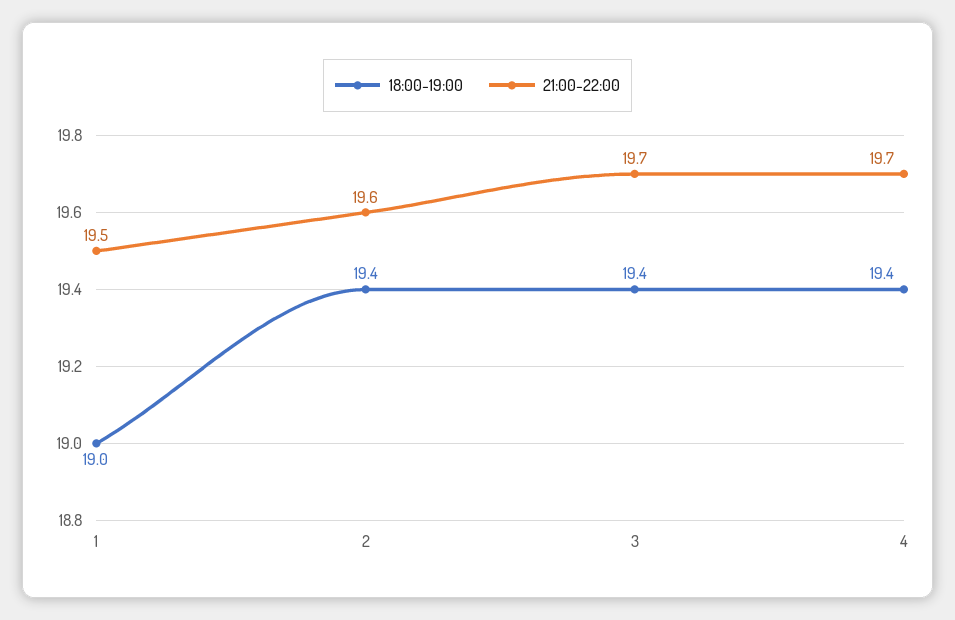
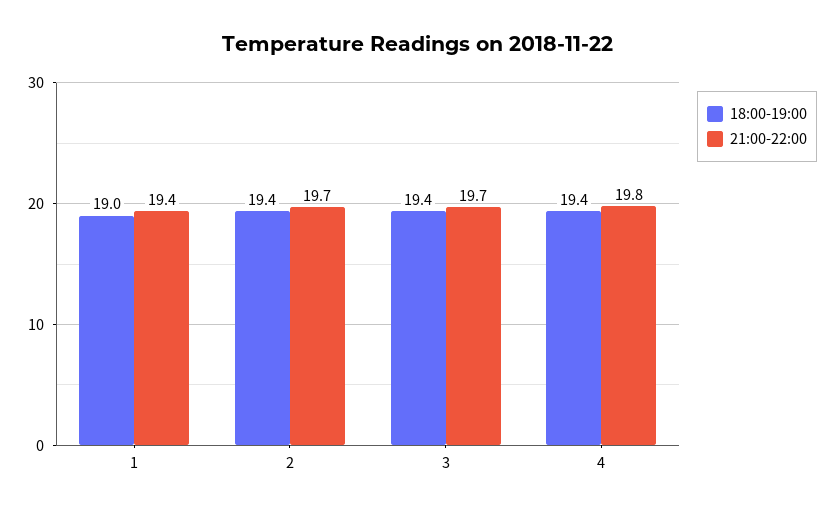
  {
    "18:00-19:00": {
      "1": 19,
      "2": 19.4,
      "3": 19.4,
      "4": 19.4
    },
    "21:00-22:00": {
-     "1": 19.5,
+     "1": 19.4,
-     "2": 19.6,
+     "2": 19.7,
      "3": 19.7,
-     "4": 19.7
+     "4": 19.8
    }
  }

